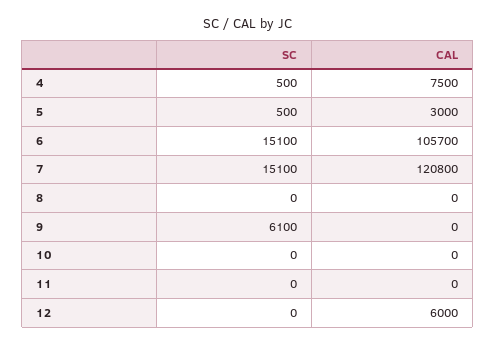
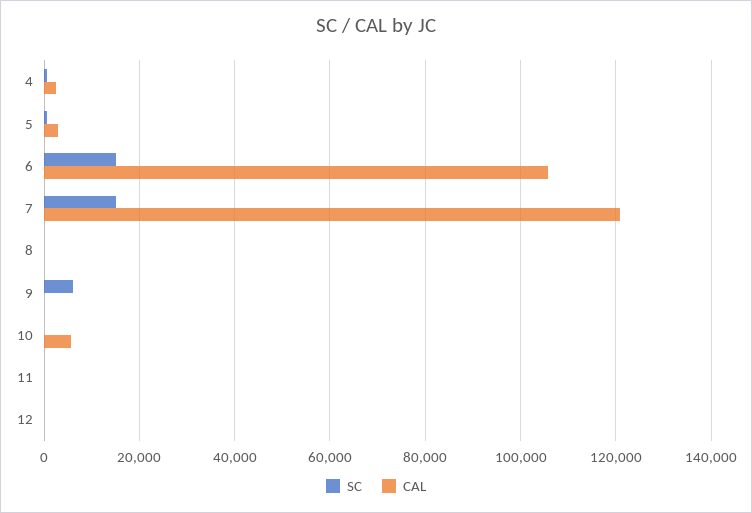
  {
    "SC": {
      "4": 500,
      "5": 500,
      "6": 15100,
      "7": 15100,
      "8": 0,
      "9": 6100,
      "10": 0,
      "11": 0,
      "12": 0
    },
    "CAL": {
-     "4": 7500,
+     "4": 2000,
      "5": 3000,
      "6": 105700,
      "7": 120800,
      "8": 0,
      "9": 0,
-     "10": 0,
+     "10": 6000,
      "11": 0,
-     "12": 6000
+     "12": 0
    }
  }

